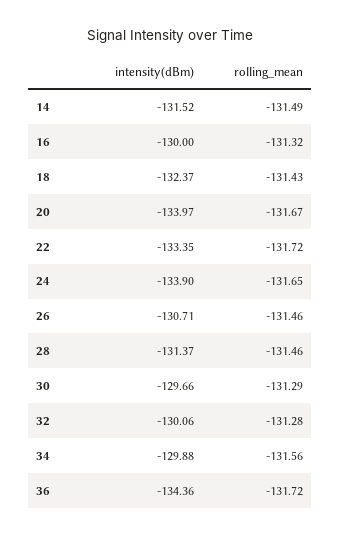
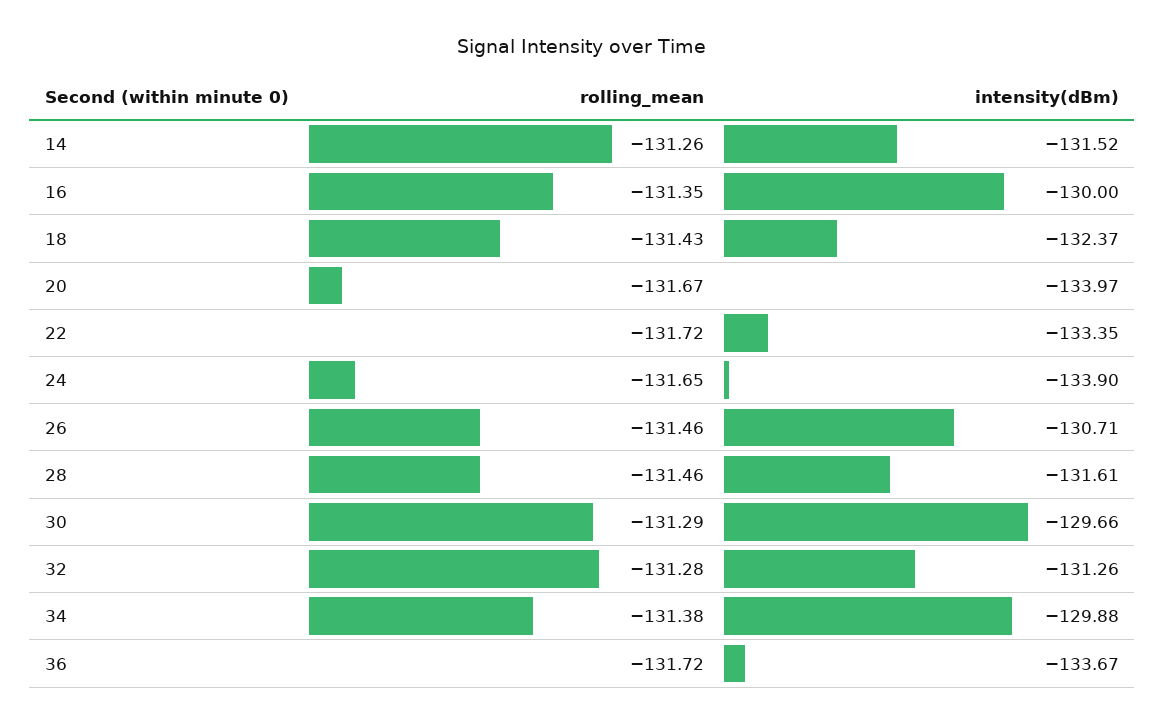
  {
    "intensity(dBm)": {
      "14": -131.52,
      "16": -130,
      "18": -132.37,
      "20": -133.97,
      "22": -133.35,
      "24": -133.9,
      "26": -130.71,
-     "28": -131.37,
+     "28": -131.61,
      "30": -129.66,
-     "32": -130.06,
+     "32": -131.26,
      "34": -129.88,
-     "36": -134.36
+     "36": -133.67
    },
    "rolling_mean": {
-     "14": -131.49,
+     "14": -131.26,
-     "16": -131.32,
+     "16": -131.35,
      "18": -131.43,
      "20": -131.67,
      "22": -131.72,
      "24": -131.65,
      "26": -131.46,
      "28": -131.46,
      "30": -131.29,
      "32": -131.28,
-     "34": -131.56,
+     "34": -131.38,
      "36": -131.72
    }
  }

